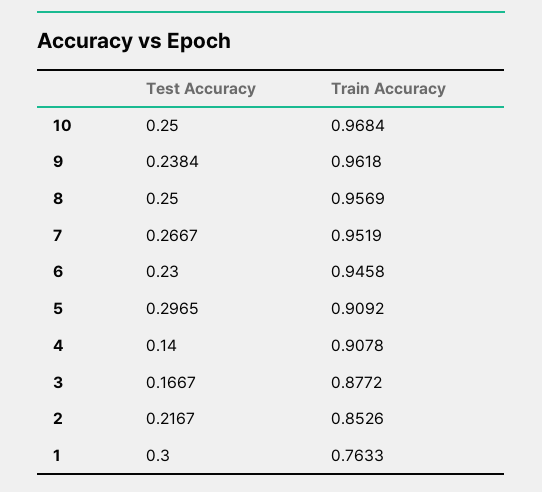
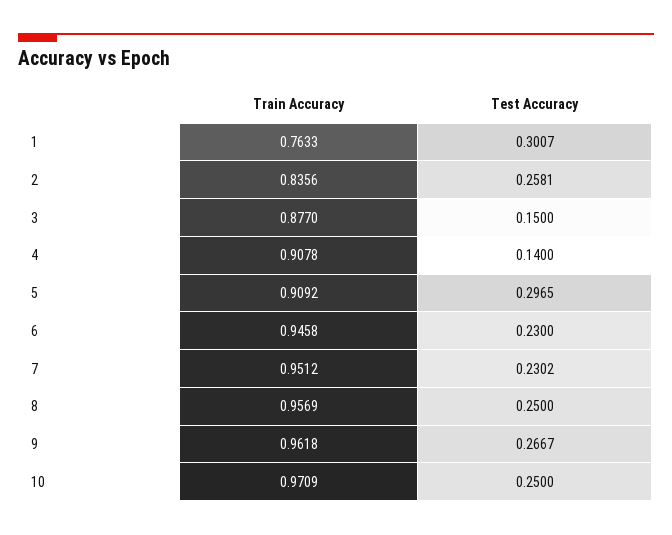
  {
    "Test Accuracy": {
      "10": 0.25,
-     "9": 0.2384,
+     "9": 0.2667,
      "8": 0.25,
-     "7": 0.2667,
+     "7": 0.2302,
      "6": 0.23,
      "5": 0.2965,
      "4": 0.14,
-     "3": 0.1667,
+     "3": 0.15,
-     "2": 0.2167,
+     "2": 0.2581,
-     "1": 0.3
+     "1": 0.3007
    },
    "Train Accuracy": {
-     "10": 0.9684,
+     "10": 0.9709,
      "9": 0.9618,
      "8": 0.9569,
-     "7": 0.9519,
+     "7": 0.9512,
      "6": 0.9458,
      "5": 0.9092,
      "4": 0.9078,
-     "3": 0.8772,
+     "3": 0.877,
-     "2": 0.8526,
+     "2": 0.8356,
      "1": 0.7633
    }
  }

